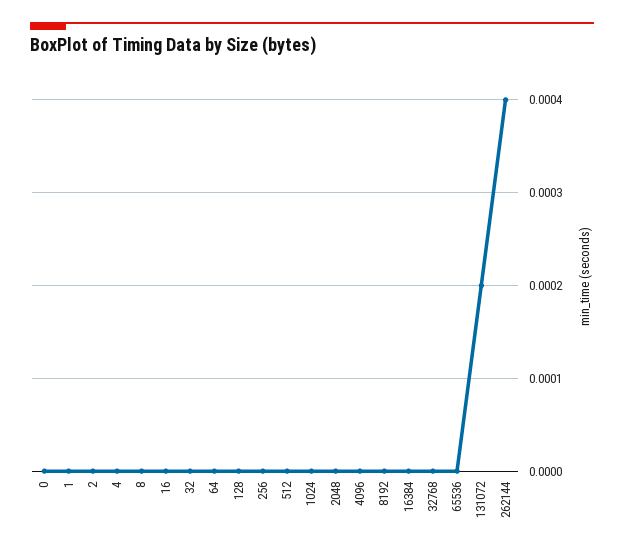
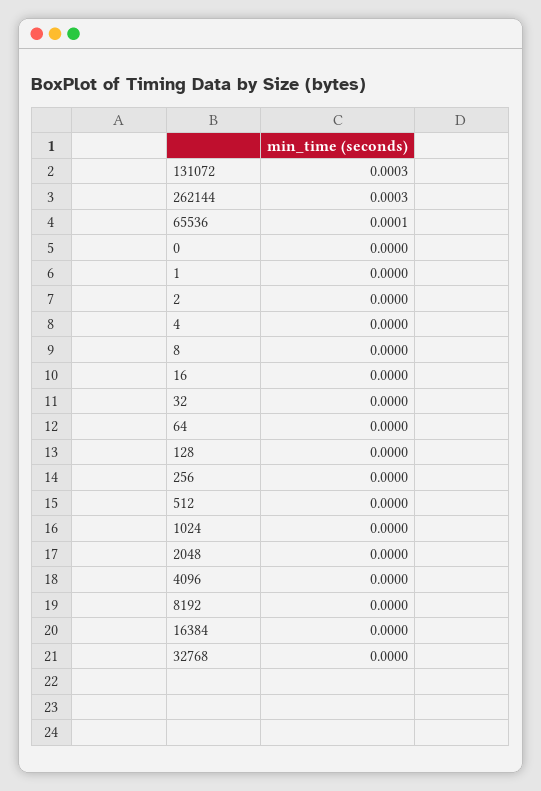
  {
    "0": 0,
    "1": 0,
    "2": 0,
    "4": 0,
    "8": 0,
    "16": 0,
    "32": 0,
    "64": 0,
    "128": 0,
    "256": 0,
    "512": 0,
    "1024": 0,
    "2048": 0,
    "4096": 0,
    "8192": 0,
    "16384": 0,
    "32768": 0,
-   "65536": 0,
+   "65536": 0.0001,
-   "131072": 0.0002,
+   "131072": 0.0003,
-   "262144": 0.0004
+   "262144": 0.0003
  }

